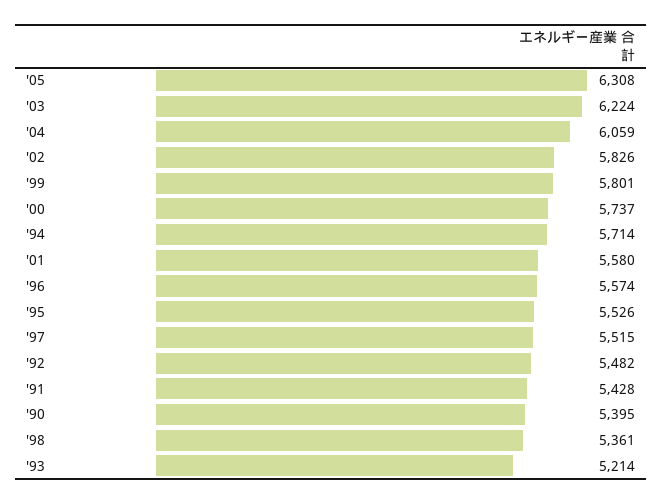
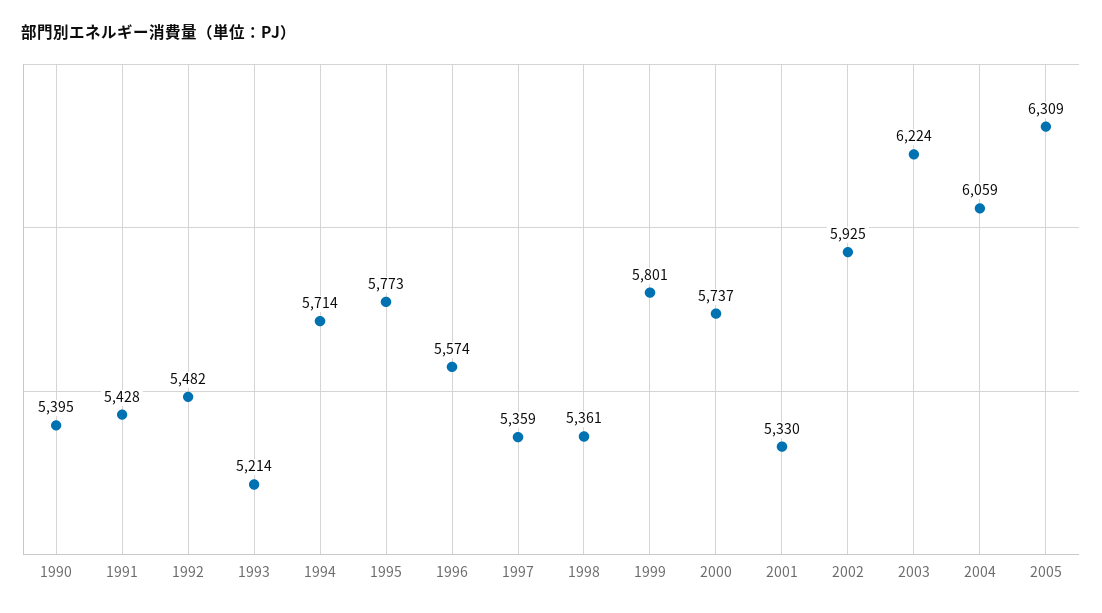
  {
-   "'05": 6308,
+   "'05": 6309,
    "'03": 6224,
    "'04": 6059,
-   "'02": 5826,
+   "'02": 5925,
    "'99": 5801,
    "'00": 5737,
    "'94": 5714,
-   "'01": 5580,
+   "'01": 5330,
    "'96": 5574,
-   "'95": 5526,
+   "'95": 5773,
-   "'97": 5515,
+   "'97": 5359,
    "'92": 5482,
    "'91": 5428,
    "'90": 5395,
    "'98": 5361,
    "'93": 5214
  }

